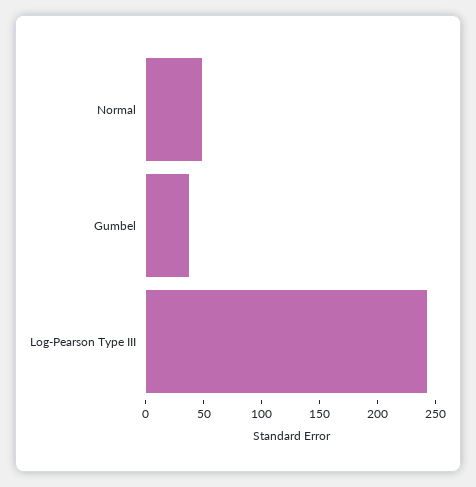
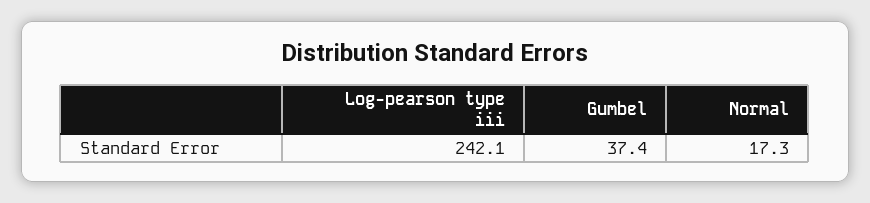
  {
-   "Normal": 50,
+   "Normal": 17.3,
    "Gumbel": 37.4,
    "Log-Pearson Type III": 242.1
  }

